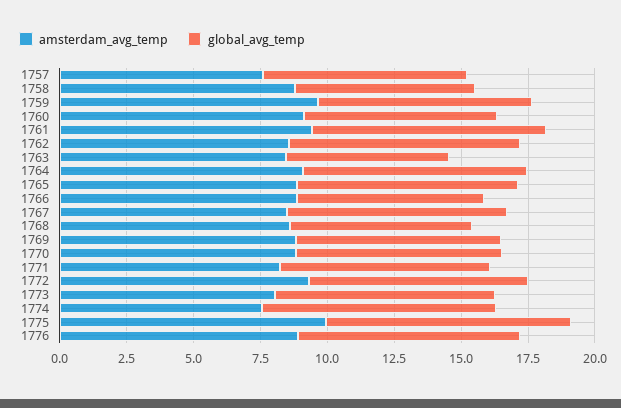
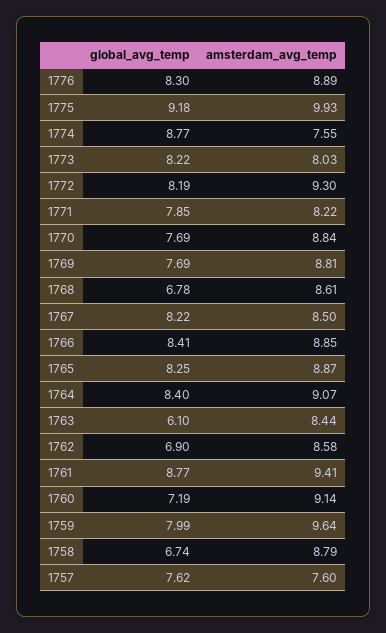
  {
    "amsterdam_avg_temp": {
      "1757": 7.6,
      "1758": 8.79,
      "1759": 9.64,
      "1760": 9.14,
      "1761": 9.41,
      "1762": 8.58,
      "1763": 8.44,
      "1764": 9.07,
      "1765": 8.87,
      "1766": 8.85,
      "1767": 8.5,
      "1768": 8.61,
      "1769": 8.81,
      "1770": 8.84,
      "1771": 8.22,
      "1772": 9.3,
      "1773": 8.03,
      "1774": 7.55,
      "1775": 9.93,
      "1776": 8.89
    },
    "global_avg_temp": {
      "1757": 7.62,
      "1758": 6.74,
      "1759": 7.99,
      "1760": 7.19,
      "1761": 8.77,
-     "1762": 8.5,
+     "1762": 6.9,
      "1763": 6.1,
      "1764": 8.4,
      "1765": 8.25,
-     "1766": 7,
+     "1766": 8.41,
      "1767": 8.22,
      "1768": 6.78,
      "1769": 7.69,
      "1770": 7.69,
      "1771": 7.85,
      "1772": 8.19,
      "1773": 8.22,
      "1774": 8.77,
      "1775": 9.18,
      "1776": 8.3
    }
  }

